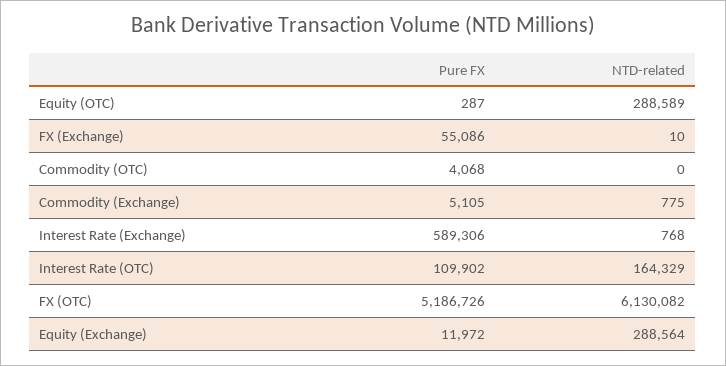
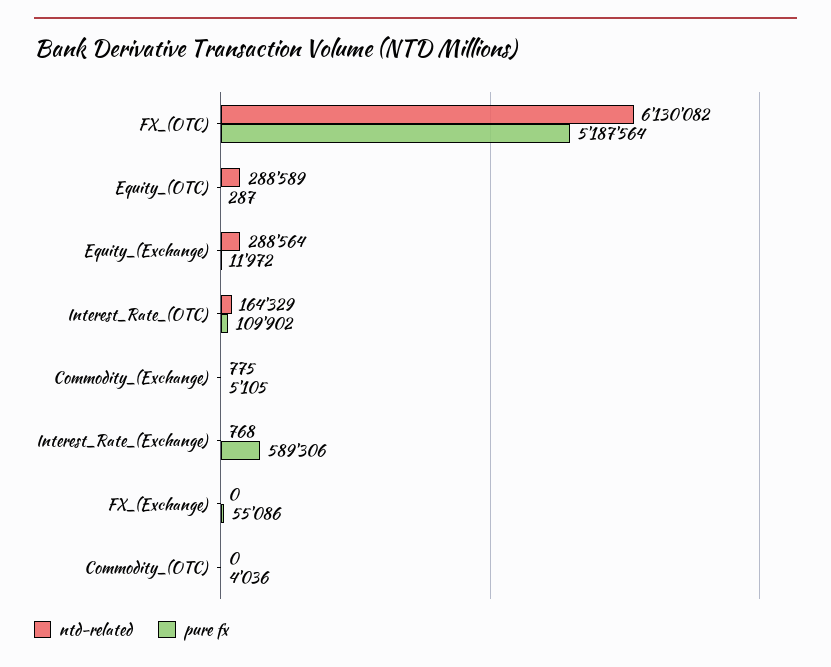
  {
    "Pure FX": {
      "Equity (OTC)": 287,
      "FX (Exchange)": 55086,
-     "Commodity (OTC)": 4068,
+     "Commodity (OTC)": 4036,
      "Commodity (Exchange)": 5105,
      "Interest Rate (Exchange)": 589306,
      "Interest Rate (OTC)": 109902,
-     "FX (OTC)": 5186726,
+     "FX (OTC)": 5187564,
      "Equity (Exchange)": 11972
    },
    "NTD-related": {
      "Equity (OTC)": 288589,
-     "FX (Exchange)": 10,
+     "FX (Exchange)": 0,
      "Commodity (OTC)": 0,
      "Commodity (Exchange)": 775,
      "Interest Rate (Exchange)": 768,
      "Interest Rate (OTC)": 164329,
      "FX (OTC)": 6130082,
      "Equity (Exchange)": 288564
    }
  }

